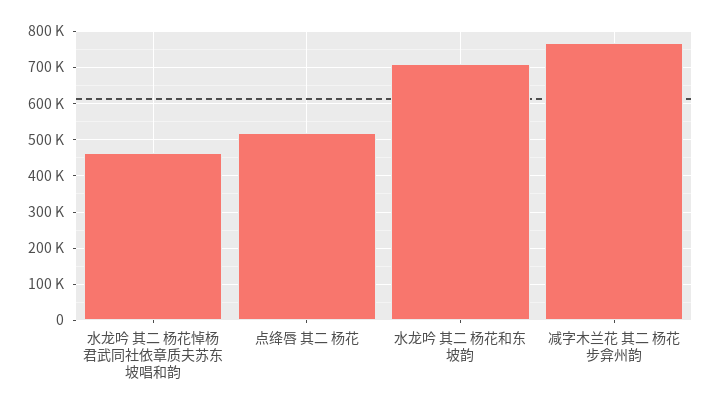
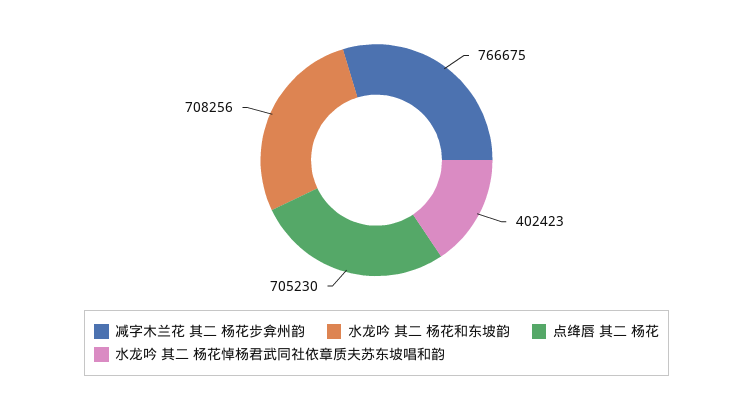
  {
-   "水龙吟 其二 杨花悼杨君武同社依章质夫苏东坡唱和韵": 460000,
+   "水龙吟 其二 杨花悼杨君武同社依章质夫苏东坡唱和韵": 402423,
-   "点绛唇 其二 杨花": 520000,
+   "点绛唇 其二 杨花": 705230,
    "水龙吟 其二 杨花和东坡韵": 708256,
    "减字木兰花 其二 杨花步弇州韵": 766675
  }

